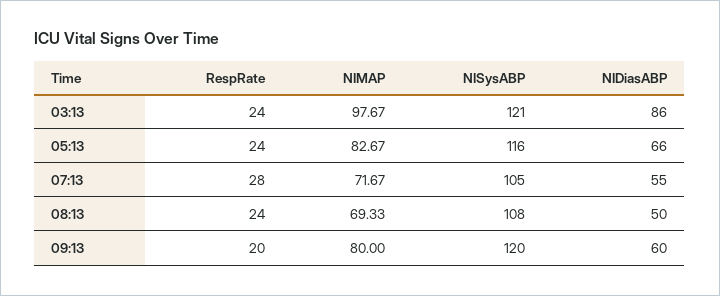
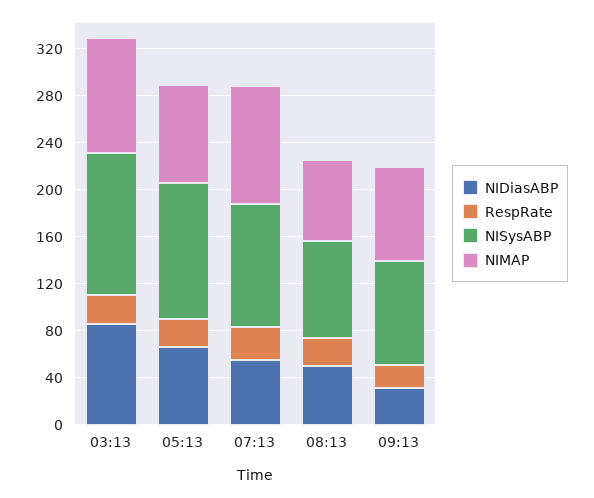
  {
    "RespRate": {
      "03:13": 24,
      "05:13": 24,
      "07:13": 28,
      "08:13": 24,
      "09:13": 20
    },
    "NIMAP": {
      "03:13": 97.67,
      "05:13": 82.67,
-     "07:13": 71.67,
+     "07:13": 100,
      "08:13": 69.33,
      "09:13": 80
    },
    "NISysABP": {
      "03:13": 121,
      "05:13": 116,
      "07:13": 105,
-     "08:13": 108,
+     "08:13": 80,
-     "09:13": 120
+     "09:13": 90
    },
    "NIDiasABP": {
      "03:13": 86,
      "05:13": 66,
      "07:13": 55,
      "08:13": 50,
-     "09:13": 60
+     "09:13": 30
    }
  }

